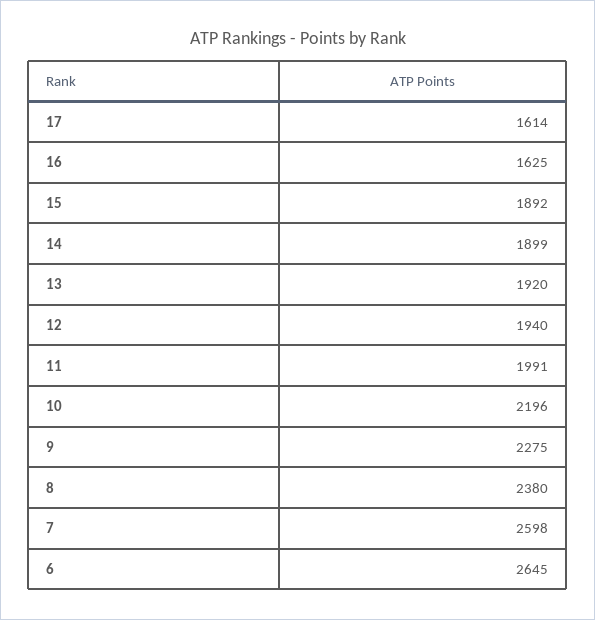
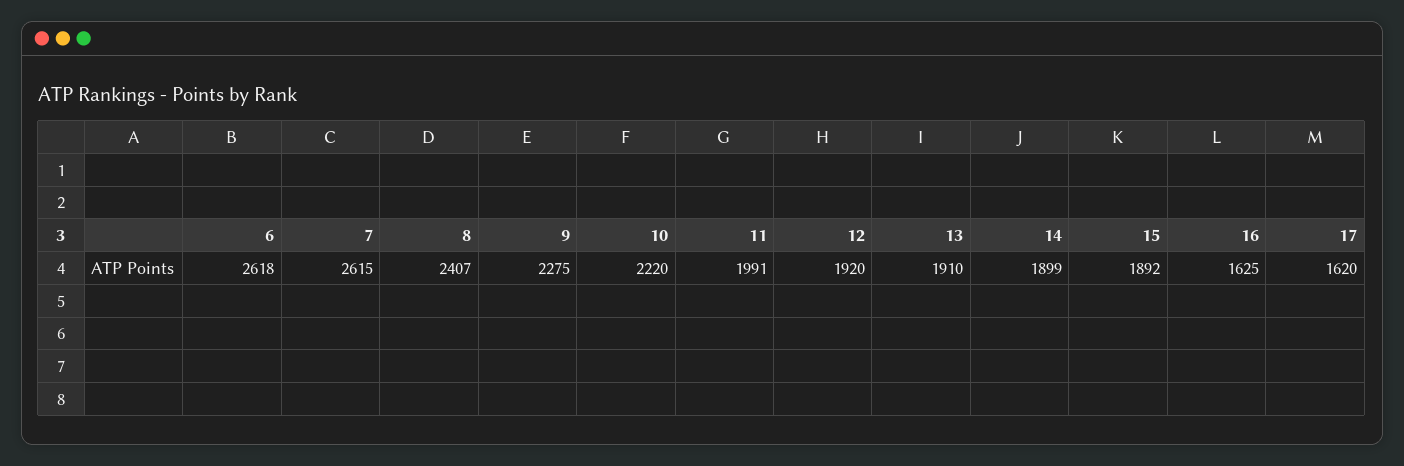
  {
-   "17": 1614,
+   "17": 1620,
    "16": 1625,
    "15": 1892,
    "14": 1899,
-   "13": 1920,
+   "13": 1910,
-   "12": 1940,
+   "12": 1920,
    "11": 1991,
-   "10": 2196,
+   "10": 2220,
    "9": 2275,
-   "8": 2380,
+   "8": 2407,
-   "7": 2598,
+   "7": 2615,
-   "6": 2645
+   "6": 2618
  }

